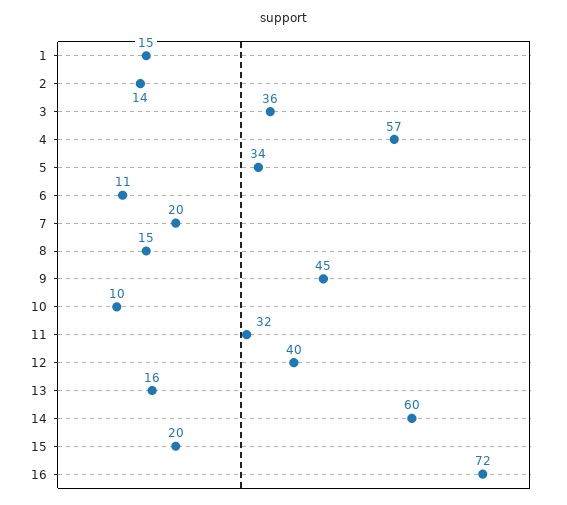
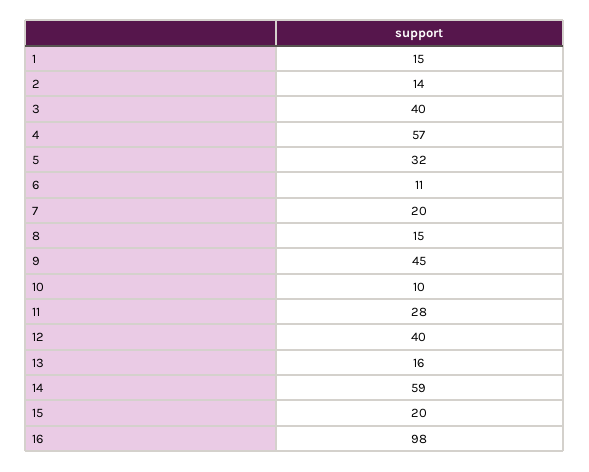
  {
    "1": 15,
    "2": 14,
-   "3": 36,
+   "3": 40,
    "4": 57,
-   "5": 34,
+   "5": 32,
    "6": 11,
    "7": 20,
    "8": 15,
    "9": 45,
    "10": 10,
-   "11": 32,
+   "11": 28,
    "12": 40,
    "13": 16,
-   "14": 60,
+   "14": 59,
    "15": 20,
-   "16": 72
+   "16": 98
  }

